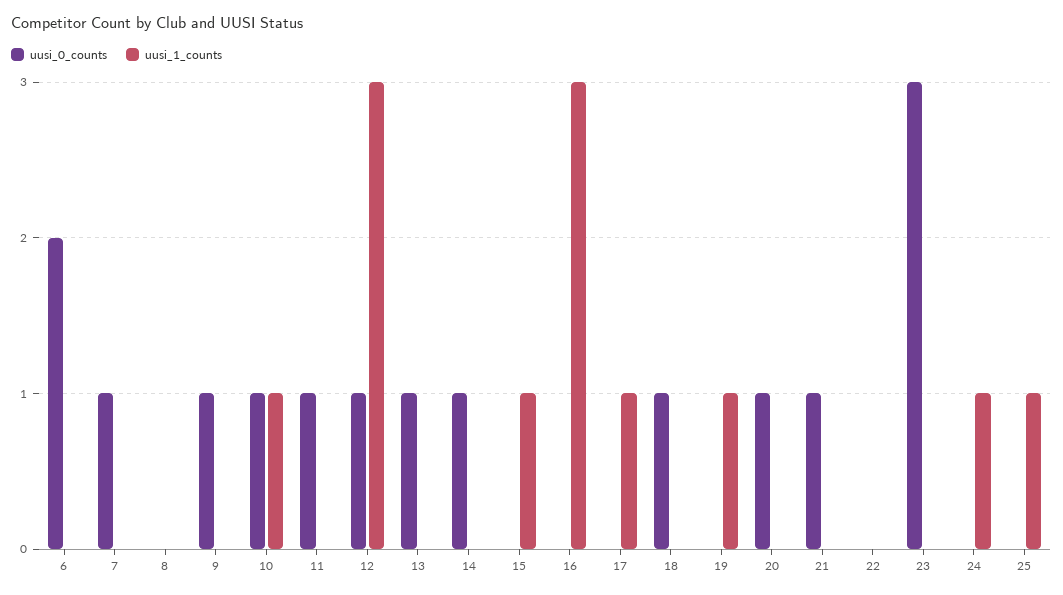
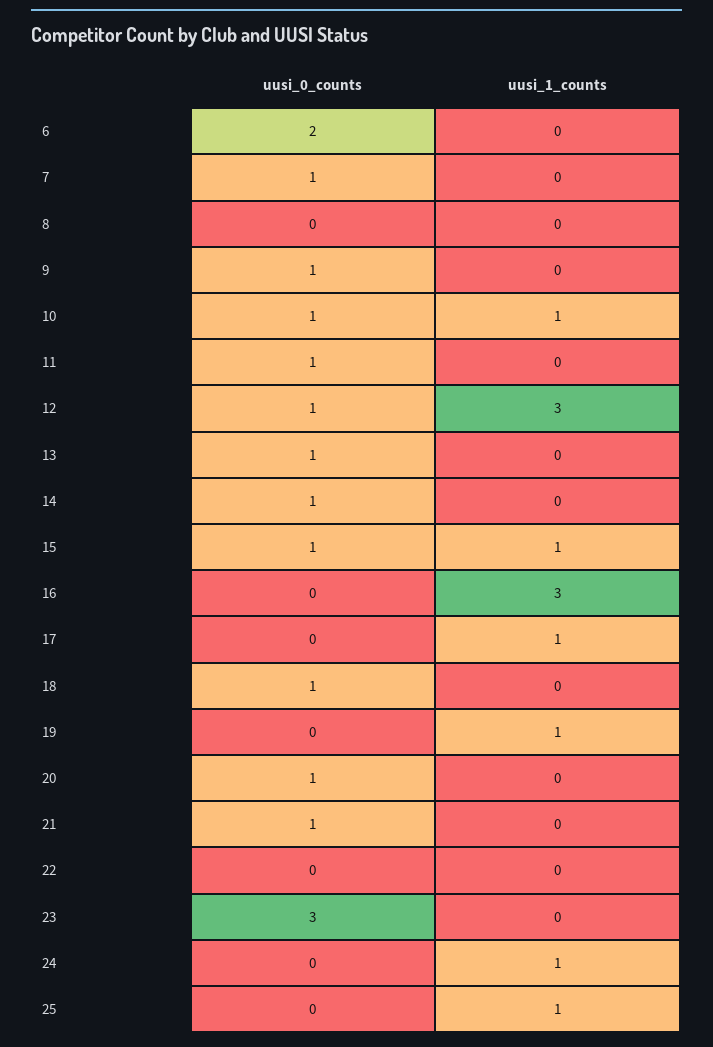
  {
    "uusi_0_counts": {
      "6": 2,
      "7": 1,
      "8": 0,
      "9": 1,
      "10": 1,
      "11": 1,
      "12": 1,
      "13": 1,
      "14": 1,
-     "15": 0,
+     "15": 1,
      "16": 0,
      "17": 0,
      "18": 1,
      "19": 0,
      "20": 1,
      "21": 1,
      "22": 0,
      "23": 3,
      "24": 0,
      "25": 0
    },
    "uusi_1_counts": {
      "6": 0,
      "7": 0,
      "8": 0,
      "9": 0,
      "10": 1,
      "11": 0,
      "12": 3,
      "13": 0,
      "14": 0,
      "15": 1,
      "16": 3,
      "17": 1,
      "18": 0,
      "19": 1,
      "20": 0,
      "21": 0,
      "22": 0,
      "23": 0,
      "24": 1,
      "25": 1
    }
  }

